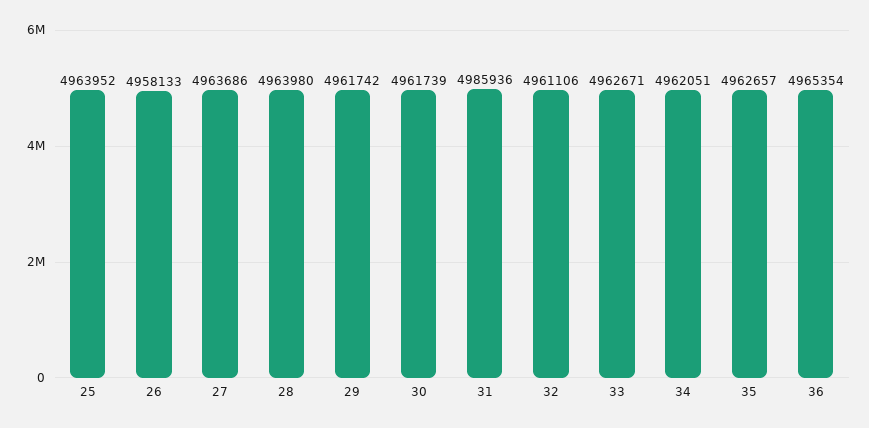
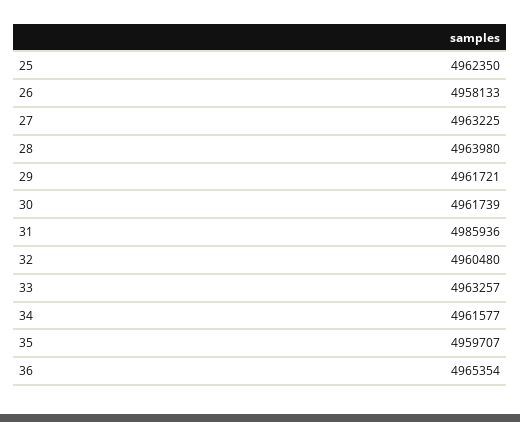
  {
-   "25": 4963952,
+   "25": 4962350,
    "26": 4958133,
-   "27": 4963686,
+   "27": 4963225,
    "28": 4963980,
-   "29": 4961742,
+   "29": 4961721,
    "30": 4961739,
    "31": 4985936,
-   "32": 4961106,
+   "32": 4960480,
-   "33": 4962671,
+   "33": 4963257,
-   "34": 4962051,
+   "34": 4961577,
-   "35": 4962657,
+   "35": 4959707,
    "36": 4965354
  }

